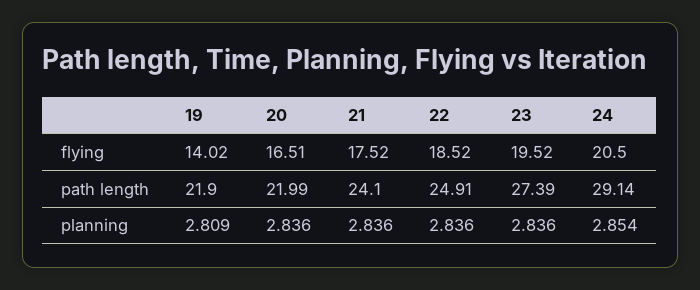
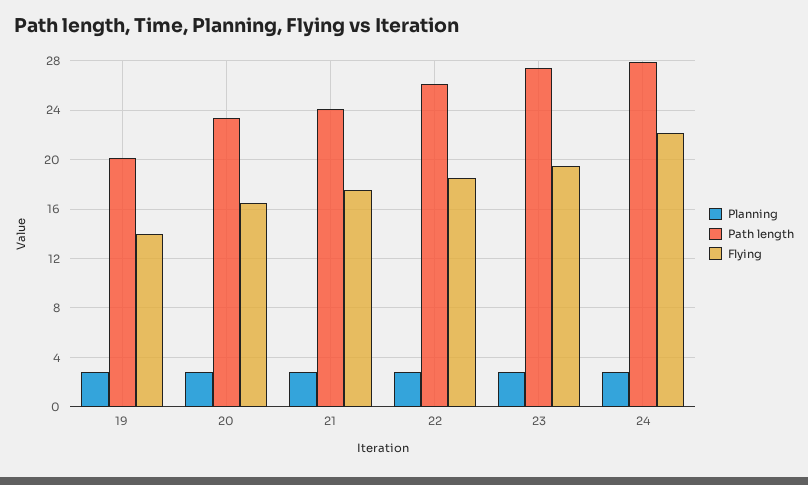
  {
    "flying": {
      "19": 14.02,
      "20": 16.51,
      "21": 17.52,
      "22": 18.52,
      "23": 19.52,
-     "24": 20.5
+     "24": 22
    },
    "path length": {
-     "19": 21.9,
+     "19": 20,
-     "20": 21.99,
+     "20": 23.5,
      "21": 24.1,
-     "22": 24.91,
+     "22": 26,
      "23": 27.39,
-     "24": 29.14
+     "24": 28
    },
    "planning": {
      "19": 2.809,
      "20": 2.836,
      "21": 2.836,
      "22": 2.836,
      "23": 2.836,
      "24": 2.854
    }
  }

